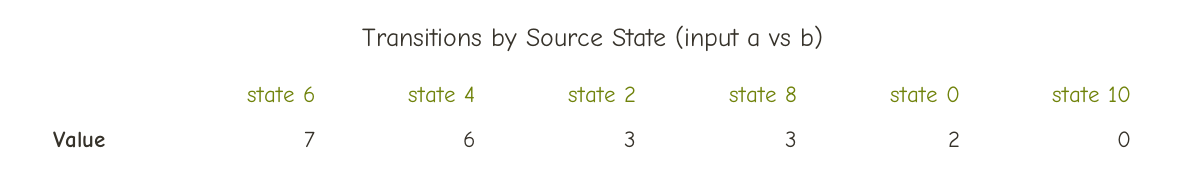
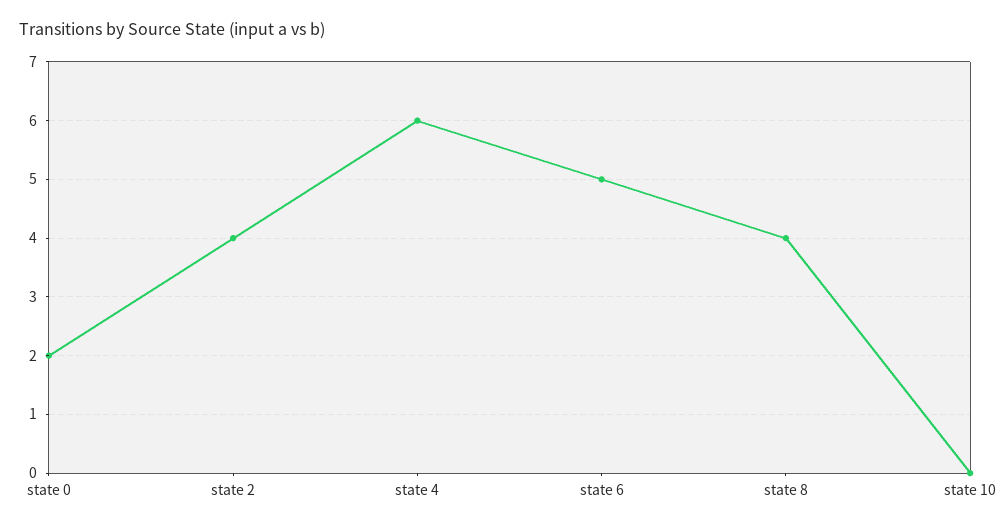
  {
-   "state 6": 7,
+   "state 6": 5,
    "state 4": 6,
-   "state 2": 3,
+   "state 2": 4,
-   "state 8": 3,
+   "state 8": 4,
    "state 0": 2,
    "state 10": 0
  }

